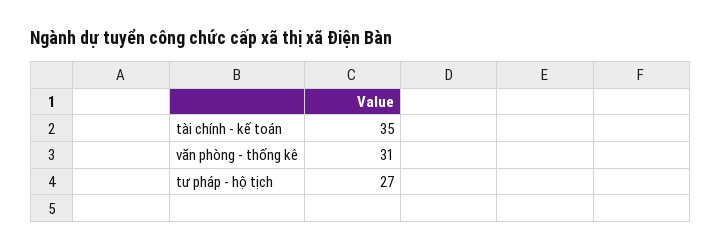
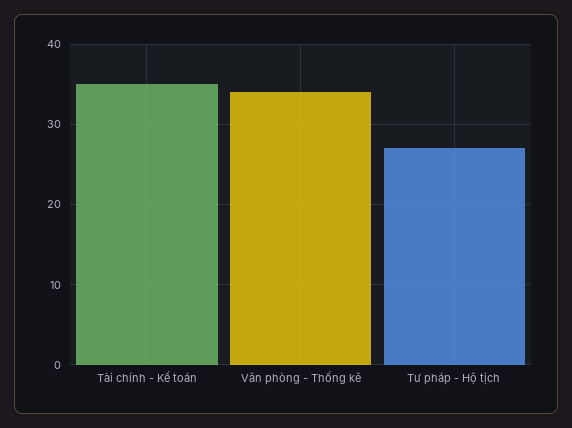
  {
    "tài chính - kế toán": 35,
-   "văn phòng - thống kê": 31,
+   "văn phòng - thống kê": 34,
    "tư pháp - hộ tịch": 27
  }

